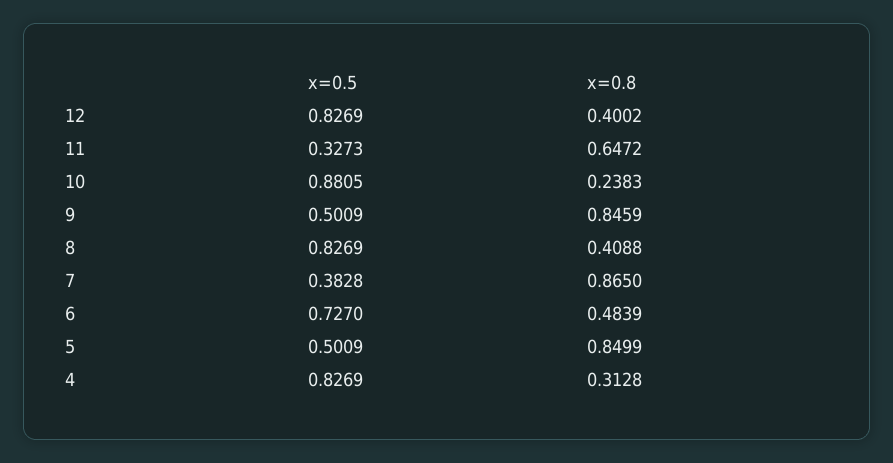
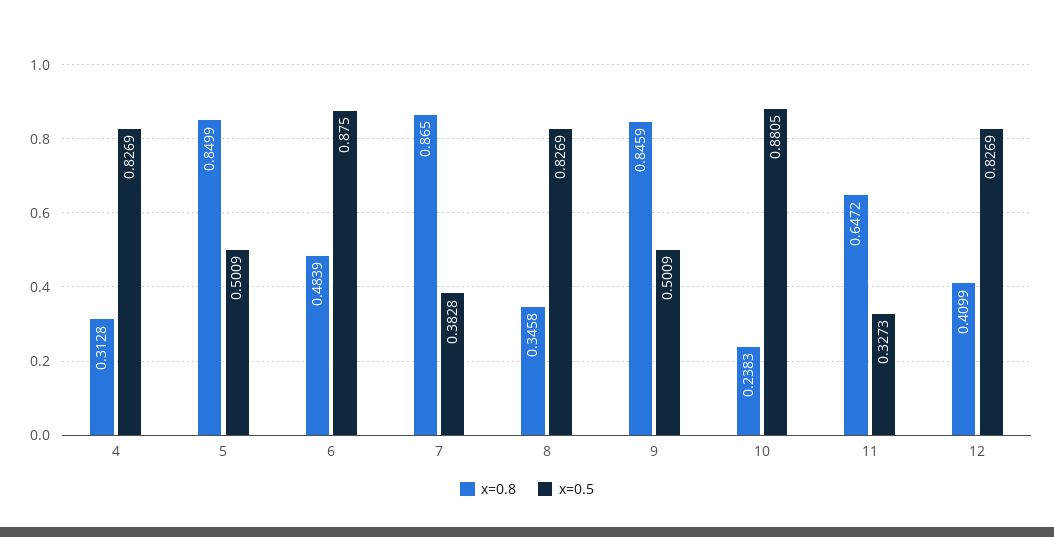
  {
    "x=0.5": {
      "12": 0.8269,
      "11": 0.3273,
      "10": 0.8805,
      "9": 0.5009,
      "8": 0.8269,
      "7": 0.3828,
-     "6": 0.727,
+     "6": 0.875,
      "5": 0.5009,
      "4": 0.8269
    },
    "x=0.8": {
-     "12": 0.4002,
+     "12": 0.4099,
      "11": 0.6472,
      "10": 0.2383,
      "9": 0.8459,
-     "8": 0.4088,
+     "8": 0.3458,
      "7": 0.865,
      "6": 0.4839,
      "5": 0.8499,
      "4": 0.3128
    }
  }

